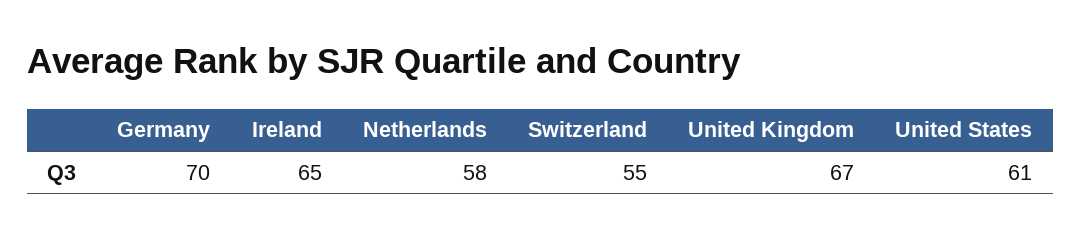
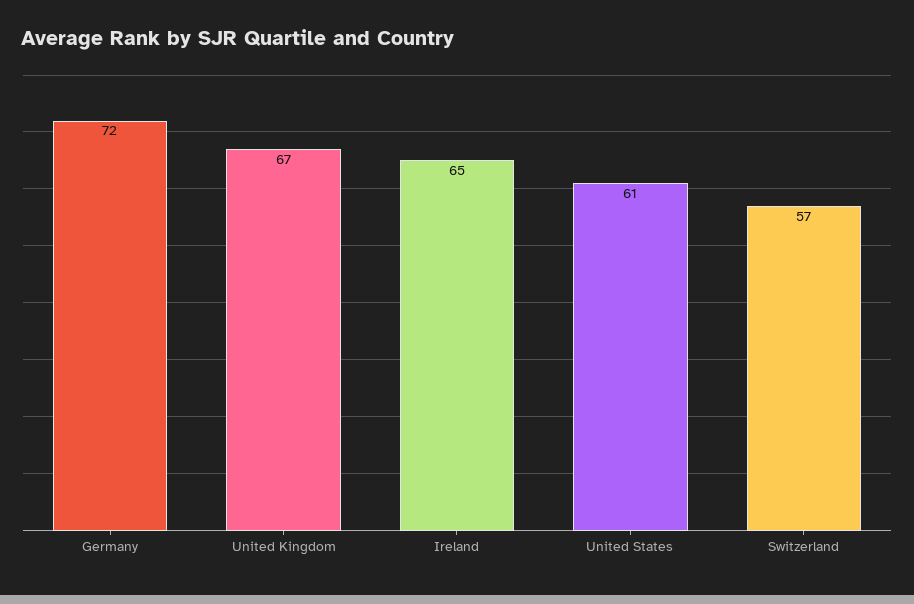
  {
-   "Germany": 70,
+   "Germany": 72,
    "Ireland": 65,
-   "Netherlands": 58,
-   "Switzerland": 55,
+   "Switzerland": 57,
    "United Kingdom": 67,
    "United States": 61
  }

